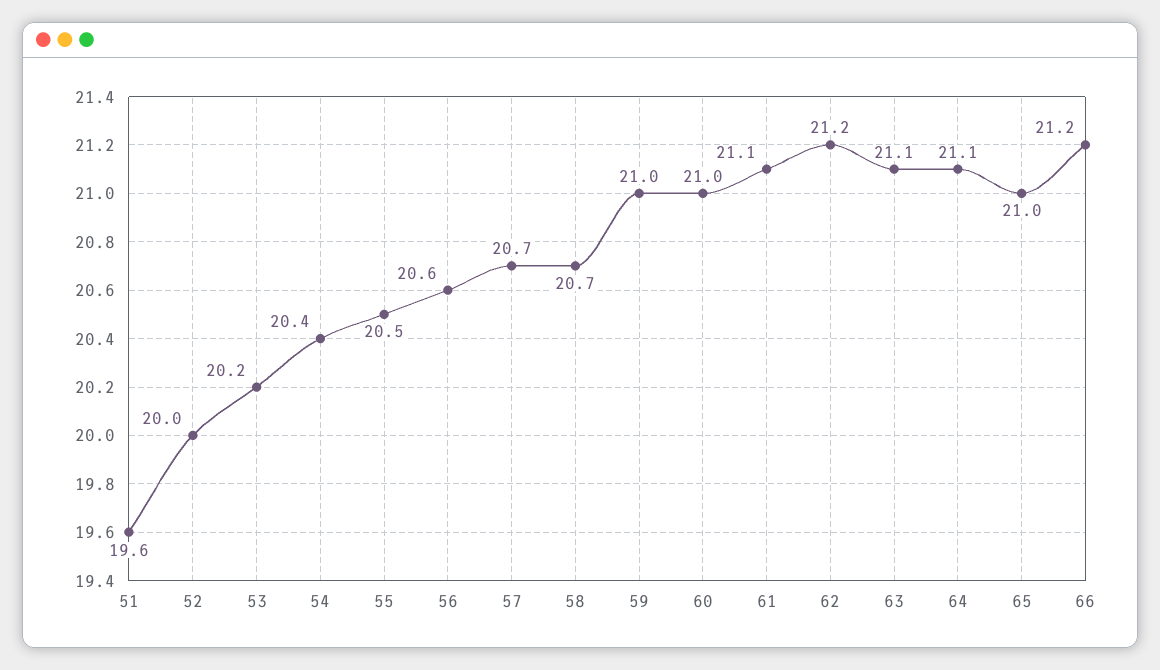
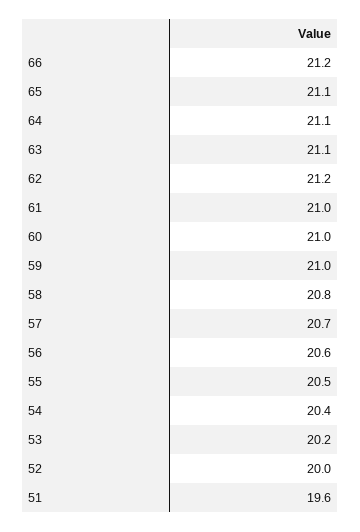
  {
    "51": 19.6,
    "52": 20,
    "53": 20.2,
    "54": 20.4,
    "55": 20.5,
    "56": 20.6,
    "57": 20.7,
-   "58": 20.7,
+   "58": 20.8,
    "59": 21,
    "60": 21,
-   "61": 21.1,
+   "61": 21,
    "62": 21.2,
    "63": 21.1,
    "64": 21.1,
-   "65": 21,
+   "65": 21.1,
    "66": 21.2
  }

